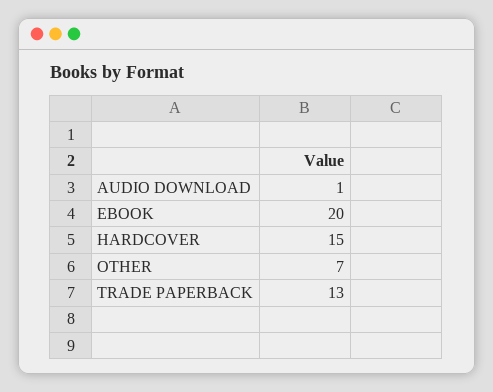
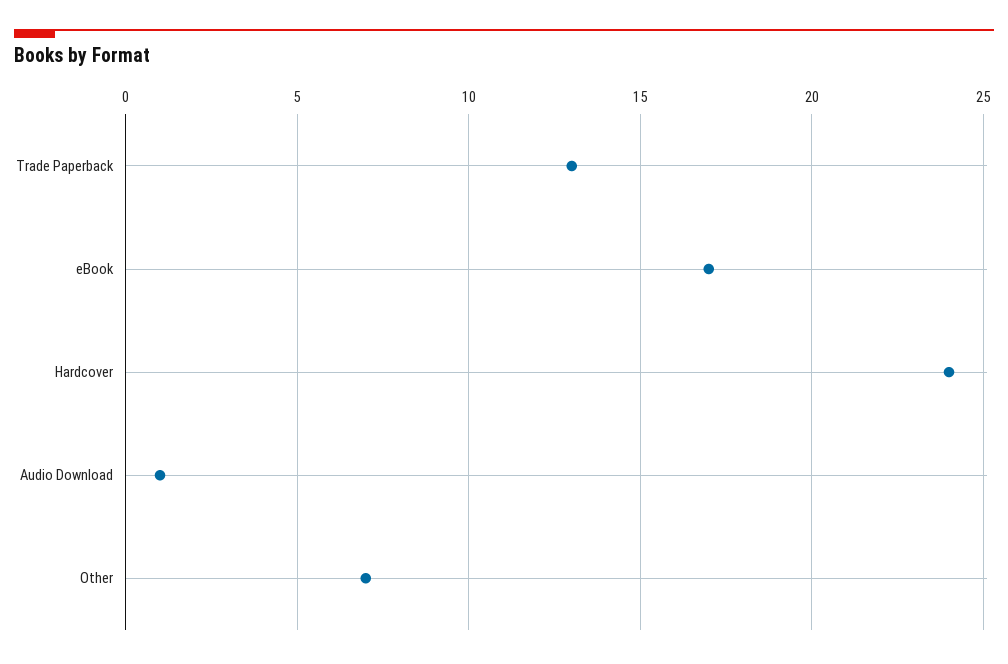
  {
    "AUDIO DOWNLOAD": 1,
-   "EBOOK": 20,
+   "EBOOK": 17,
-   "HARDCOVER": 15,
+   "HARDCOVER": 24,
    "OTHER": 7,
    "TRADE PAPERBACK": 13
  }

